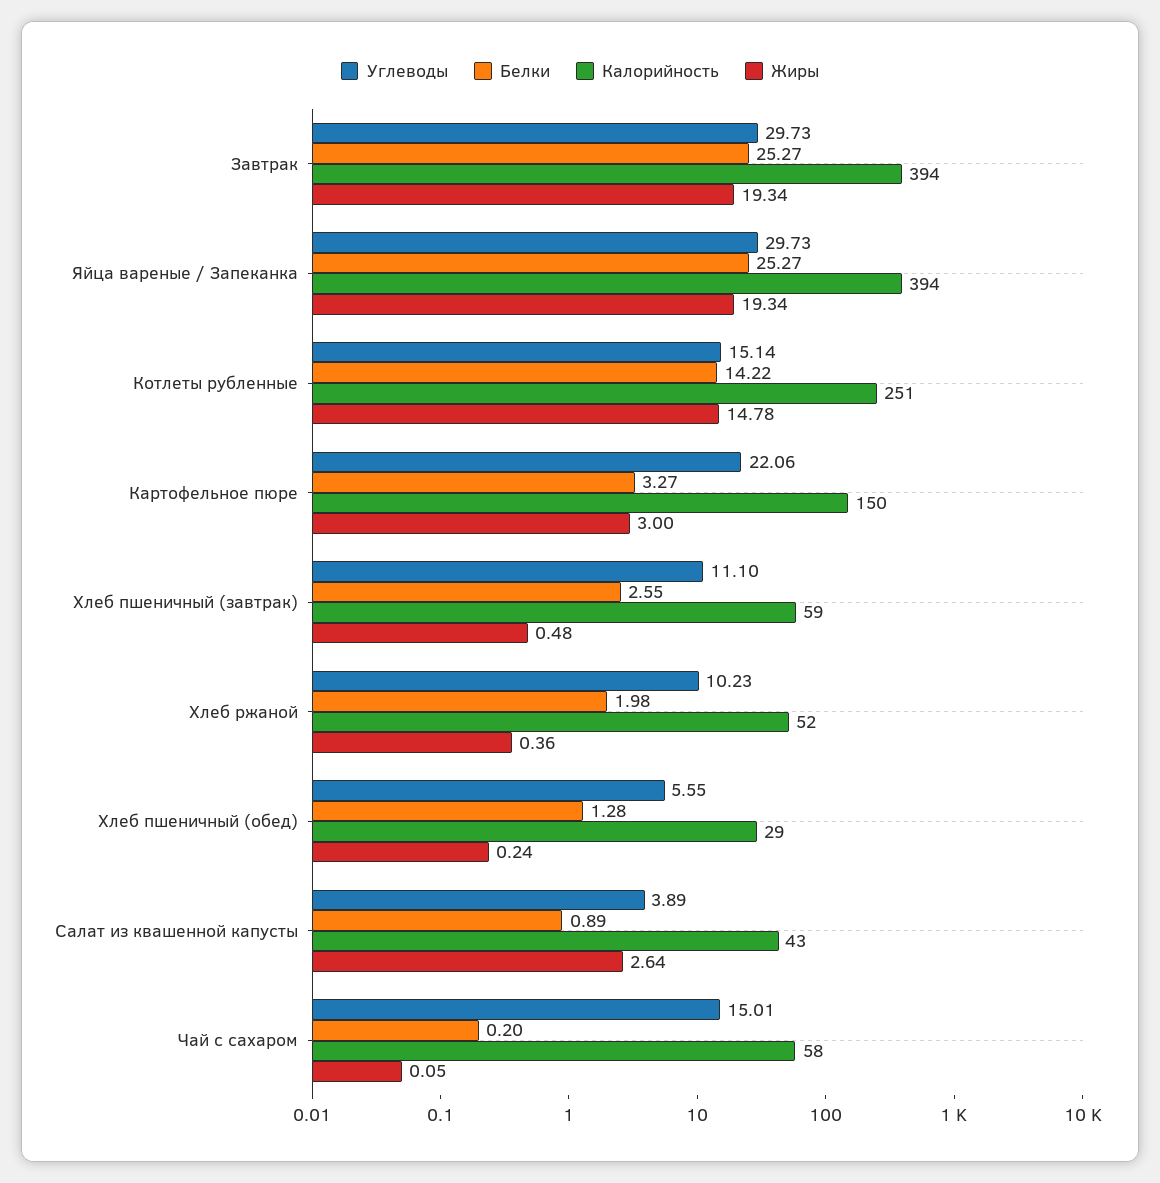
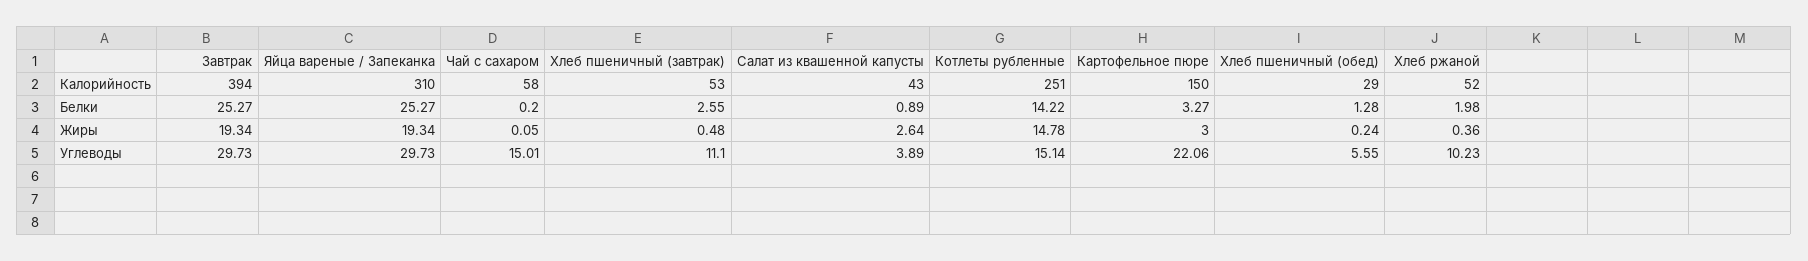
  {
    "Углеводы": {
      "Завтрак": 29.73,
      "Яйца вареные / Запеканка": 29.73,
      "Котлеты рубленные": 15.14,
      "Картофельное пюре": 22.06,
      "Хлеб пшеничный (завтрак)": 11.1,
      "Хлеб ржаной": 10.23,
      "Хлеб пшеничный (обед)": 5.55,
      "Салат из квашенной капусты": 3.89,
      "Чай с сахаром": 15.01
    },
    "Белки": {
      "Завтрак": 25.27,
      "Яйца вареные / Запеканка": 25.27,
      "Котлеты рубленные": 14.22,
      "Картофельное пюре": 3.27,
      "Хлеб пшеничный (завтрак)": 2.55,
      "Хлеб ржаной": 1.98,
      "Хлеб пшеничный (обед)": 1.28,
      "Салат из квашенной капусты": 0.89,
      "Чай с сахаром": 0.2
    },
    "Калорийность": {
      "Завтрак": 394,
-     "Яйца вареные / Запеканка": 394,
+     "Яйца вареные / Запеканка": 310,
      "Котлеты рубленные": 251,
      "Картофельное пюре": 150,
-     "Хлеб пшеничный (завтрак)": 59,
+     "Хлеб пшеничный (завтрак)": 53,
      "Хлеб ржаной": 52,
      "Хлеб пшеничный (обед)": 29,
      "Салат из квашенной капусты": 43,
      "Чай с сахаром": 58
    },
    "Жиры": {
      "Завтрак": 19.34,
      "Яйца вареные / Запеканка": 19.34,
      "Котлеты рубленные": 14.78,
      "Картофельное пюре": 3,
      "Хлеб пшеничный (завтрак)": 0.48,
      "Хлеб ржаной": 0.36,
      "Хлеб пшеничный (обед)": 0.24,
      "Салат из квашенной капусты": 2.64,
      "Чай с сахаром": 0.05
    }
  }

